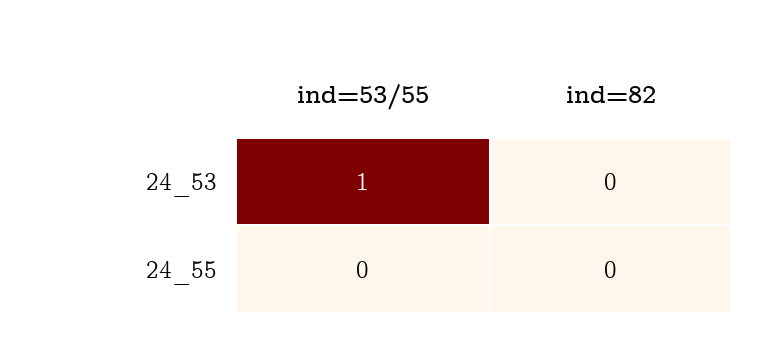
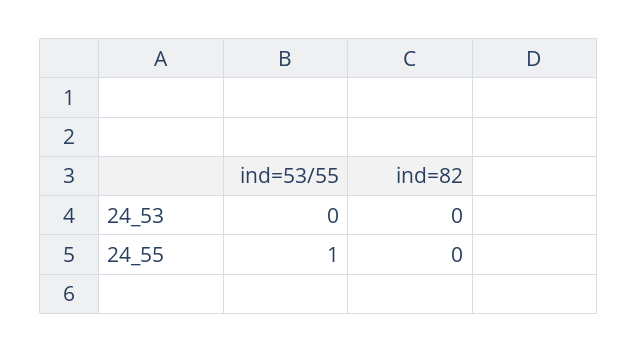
  {
    "ind=53/55": {
-     "24_53": 1,
+     "24_53": 0,
-     "24_55": 0
+     "24_55": 1
    },
    "ind=82": {
      "24_53": 0,
      "24_55": 0
    }
  }

